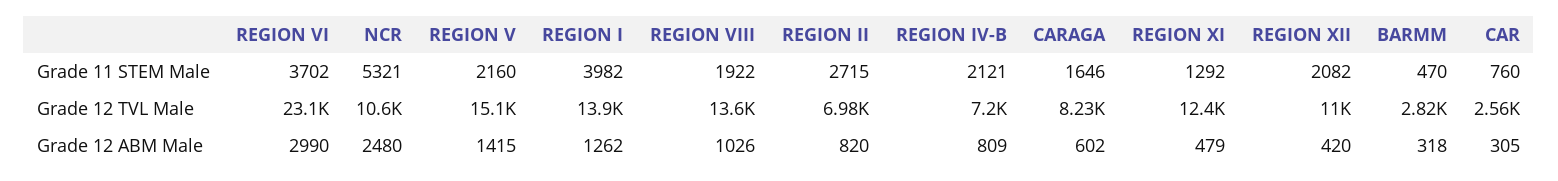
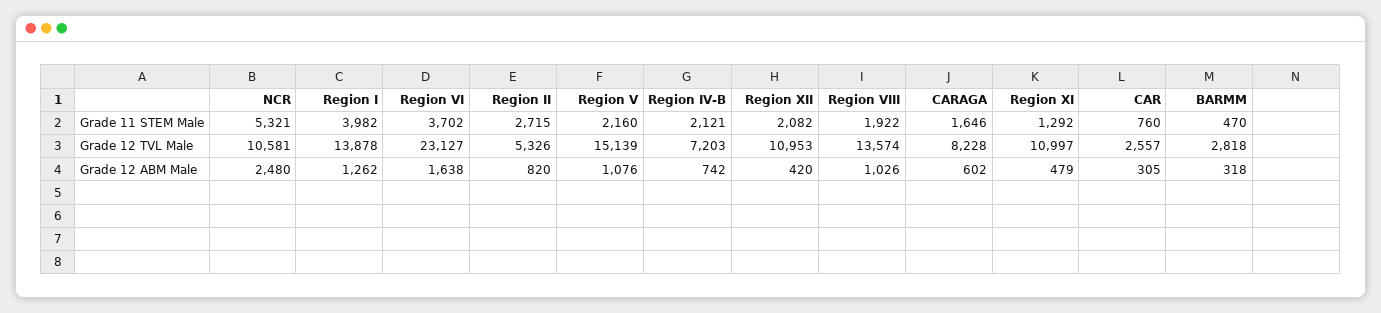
  {
    "REGION VI": {
      "Grade 11 STEM Male": 3702,
      "Grade 12 TVL Male": 23127,
-     "Grade 12 ABM Male": 2990
+     "Grade 12 ABM Male": 1638
    },
    "NCR": {
      "Grade 11 STEM Male": 5321,
      "Grade 12 TVL Male": 10581,
      "Grade 12 ABM Male": 2480
    },
    "REGION V": {
      "Grade 11 STEM Male": 2160,
      "Grade 12 TVL Male": 15139,
-     "Grade 12 ABM Male": 1415
+     "Grade 12 ABM Male": 1076
    },
    "REGION I": {
      "Grade 11 STEM Male": 3982,
      "Grade 12 TVL Male": 13878,
      "Grade 12 ABM Male": 1262
    },
    "REGION VIII": {
      "Grade 11 STEM Male": 1922,
      "Grade 12 TVL Male": 13574,
      "Grade 12 ABM Male": 1026
    },
    "REGION II": {
      "Grade 11 STEM Male": 2715,
-     "Grade 12 TVL Male": 6980,
+     "Grade 12 TVL Male": 5326,
      "Grade 12 ABM Male": 820
    },
    "REGION IV-B": {
      "Grade 11 STEM Male": 2121,
      "Grade 12 TVL Male": 7203,
-     "Grade 12 ABM Male": 809
+     "Grade 12 ABM Male": 742
    },
    "CARAGA": {
      "Grade 11 STEM Male": 1646,
      "Grade 12 TVL Male": 8228,
      "Grade 12 ABM Male": 602
    },
    "REGION XI": {
      "Grade 11 STEM Male": 1292,
-     "Grade 12 TVL Male": 12400,
+     "Grade 12 TVL Male": 10997,
      "Grade 12 ABM Male": 479
    },
    "REGION XII": {
      "Grade 11 STEM Male": 2082,
      "Grade 12 TVL Male": 10953,
      "Grade 12 ABM Male": 420
    },
    "BARMM": {
      "Grade 11 STEM Male": 470,
      "Grade 12 TVL Male": 2818,
      "Grade 12 ABM Male": 318
    },
    "CAR": {
      "Grade 11 STEM Male": 760,
      "Grade 12 TVL Male": 2557,
      "Grade 12 ABM Male": 305
    }
  }

